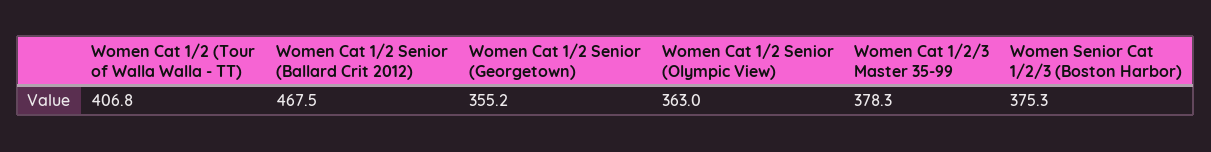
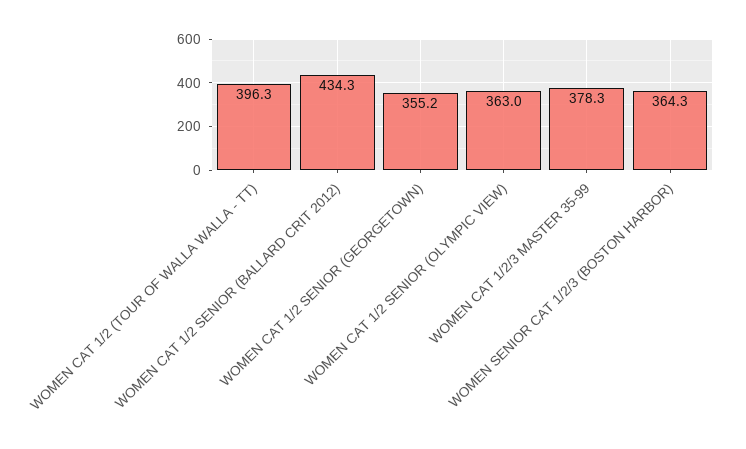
  {
-   "Women Cat 1/2 (Tour of Walla Walla - TT)": 406.8,
+   "Women Cat 1/2 (Tour of Walla Walla - TT)": 396.3,
-   "Women Cat 1/2 Senior (Ballard Crit 2012)": 467.5,
+   "Women Cat 1/2 Senior (Ballard Crit 2012)": 434.3,
    "Women Cat 1/2 Senior (Georgetown)": 355.2,
    "Women Cat 1/2 Senior (Olympic View)": 363,
    "Women Cat 1/2/3 Master 35-99": 378.3,
-   "Women Senior Cat 1/2/3 (Boston Harbor)": 375.3
+   "Women Senior Cat 1/2/3 (Boston Harbor)": 364.3
  }

